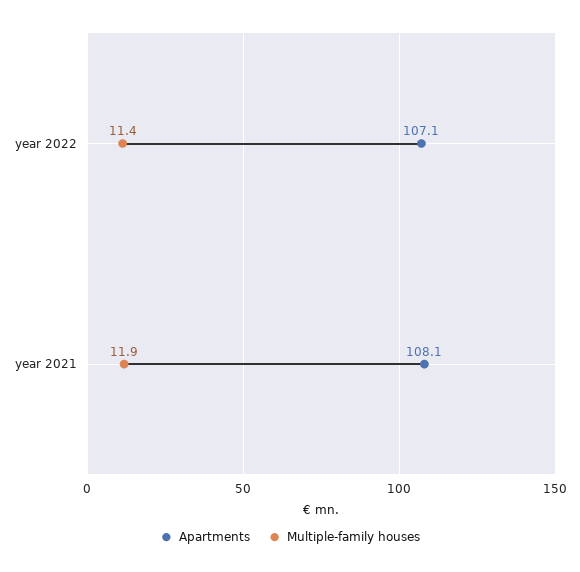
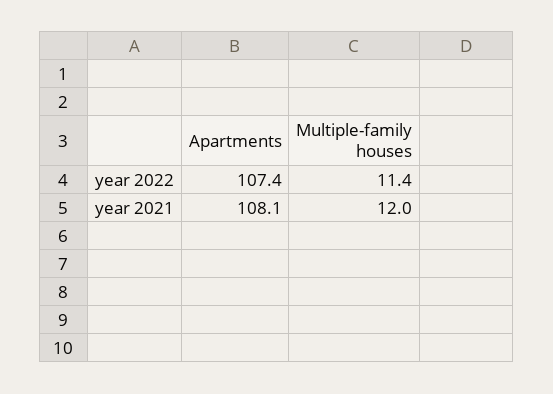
  {
    "Apartments": {
-     "year 2022": 107.1,
+     "year 2022": 107.4,
      "year 2021": 108.1
    },
    "Multiple-family houses": {
      "year 2022": 11.4,
-     "year 2021": 11.9
+     "year 2021": 12
    }
  }

